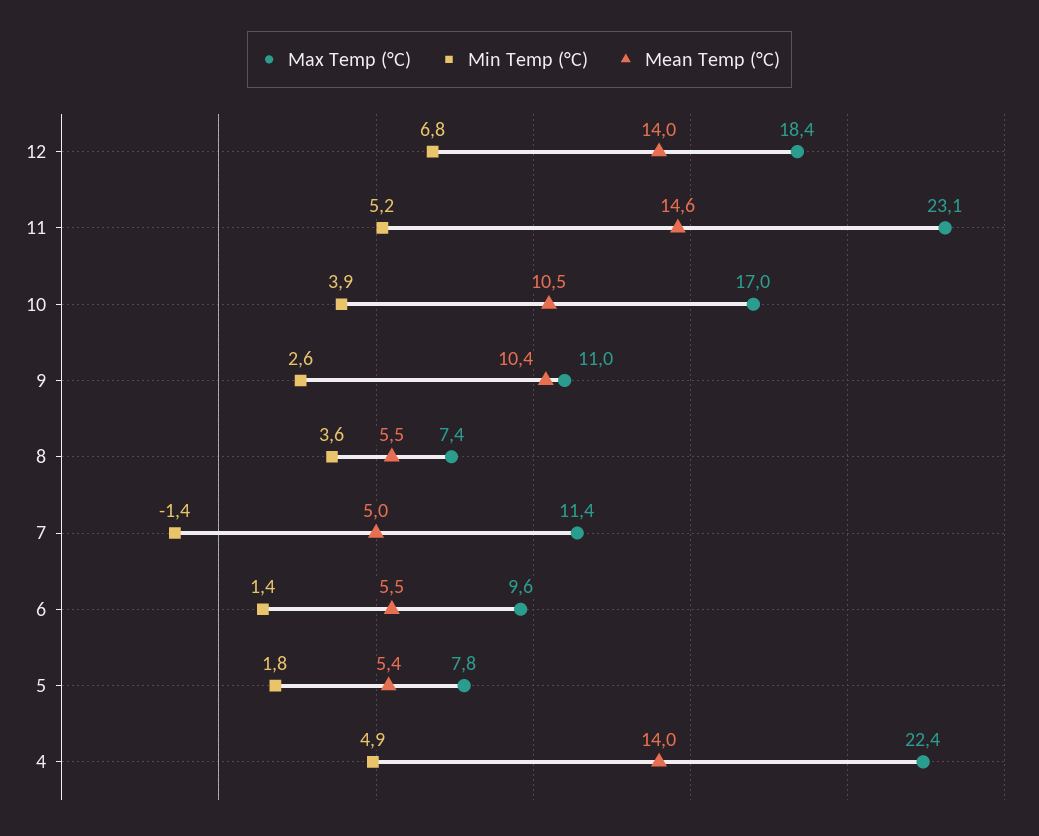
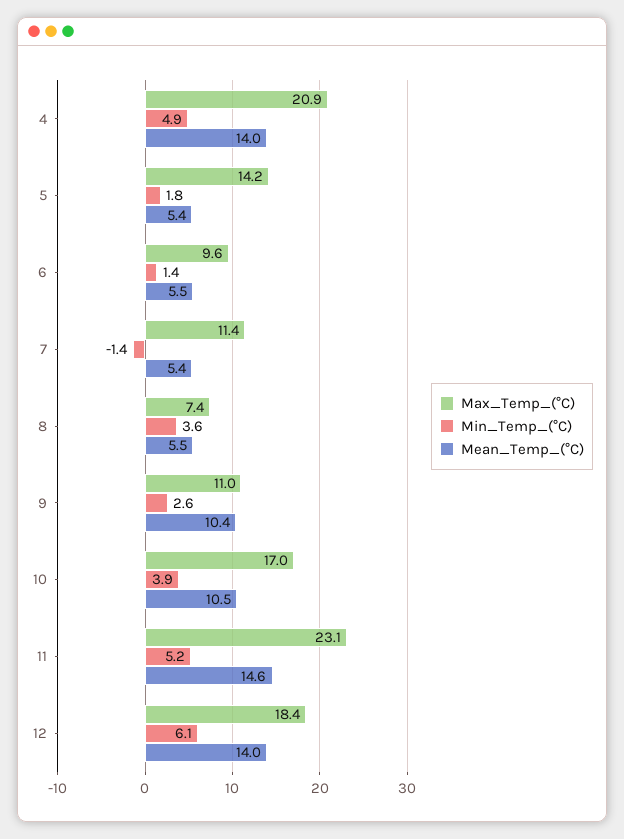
  {
    "Max Temp (°C)": {
      "12": 18.4,
      "11": 23.1,
      "10": 17,
      "9": 11,
      "8": 7.4,
      "7": 11.4,
      "6": 9.6,
-     "5": 7.8,
+     "5": 14.2,
-     "4": 22.4
+     "4": 20.9
    },
    "Min Temp (°C)": {
-     "12": 6.8,
+     "12": 6.1,
      "11": 5.2,
      "10": 3.9,
      "9": 2.6,
      "8": 3.6,
      "7": -1.4,
      "6": 1.4,
      "5": 1.8,
      "4": 4.9
    },
    "Mean Temp (°C)": {
      "12": 14,
      "11": 14.6,
      "10": 10.5,
      "9": 10.4,
      "8": 5.5,
-     "7": 5,
+     "7": 5.4,
      "6": 5.5,
      "5": 5.4,
      "4": 14
    }
  }

